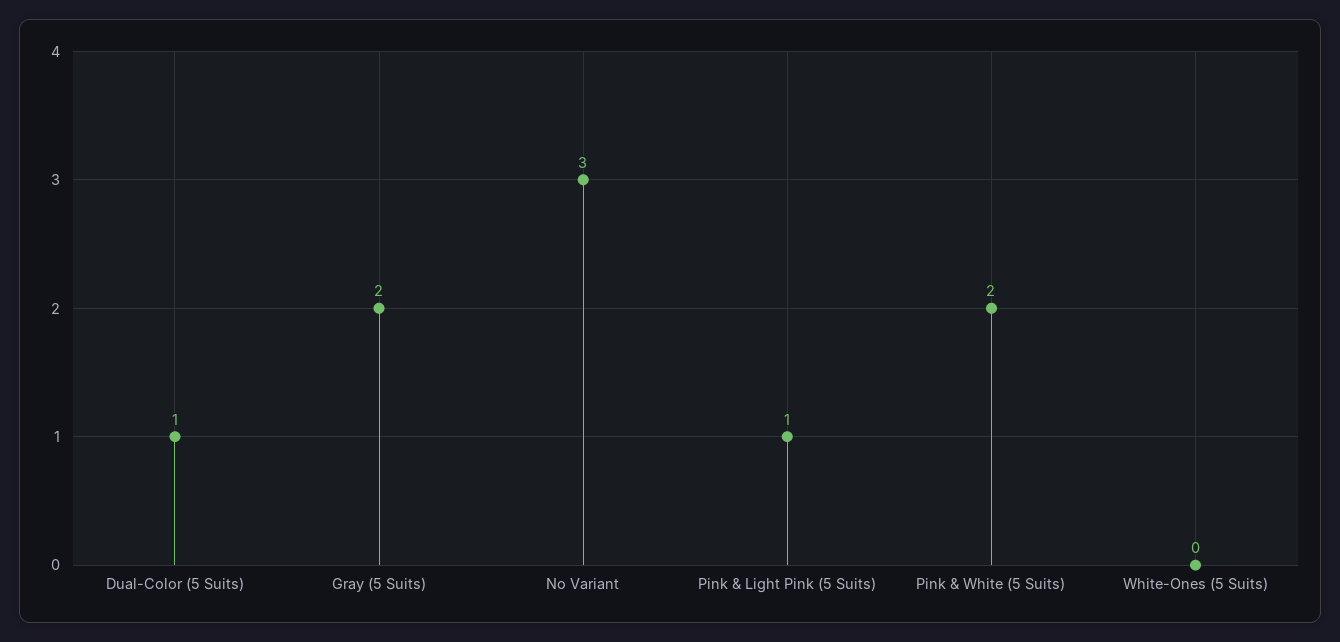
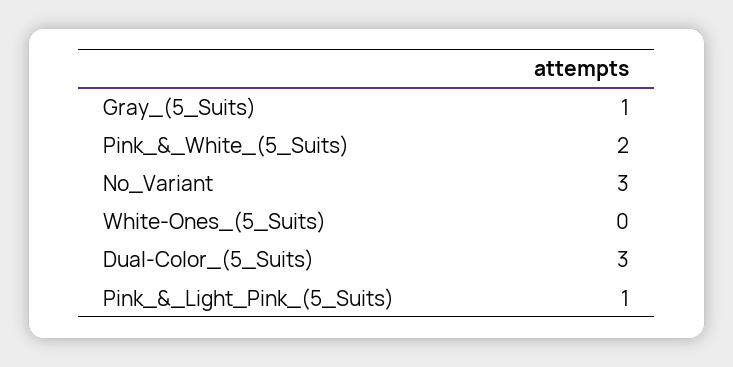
  {
-   "Dual-Color (5 Suits)": 1,
+   "Dual-Color (5 Suits)": 3,
-   "Gray (5 Suits)": 2,
+   "Gray (5 Suits)": 1,
    "No Variant": 3,
    "Pink & Light Pink (5 Suits)": 1,
    "Pink & White (5 Suits)": 2,
    "White-Ones (5 Suits)": 0
  }

